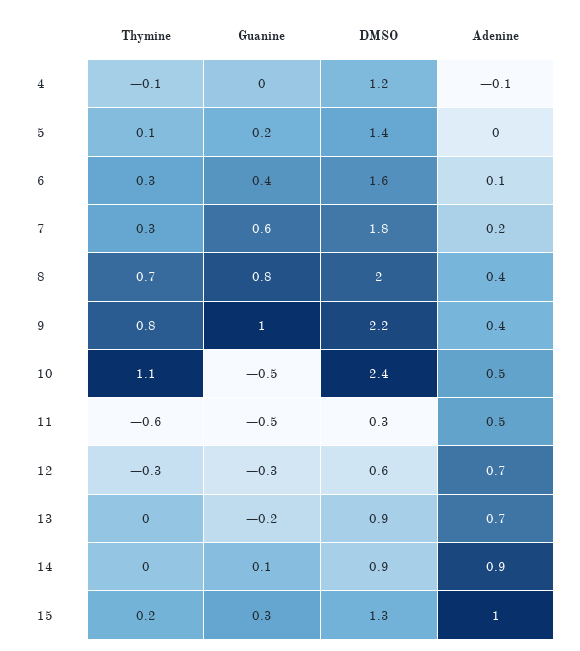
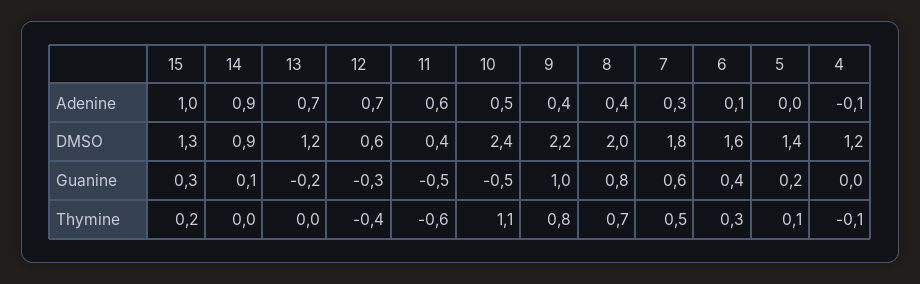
  {
    "Thymine": {
      "4": -0.1,
      "5": 0.1,
      "6": 0.3,
-     "7": 0.3,
+     "7": 0.5,
      "8": 0.7,
      "9": 0.8,
      "10": 1.1,
      "11": -0.6,
-     "12": -0.3,
+     "12": -0.4,
      "13": 0,
      "14": 0,
      "15": 0.2
    },
    "Guanine": {
      "4": 0,
      "5": 0.2,
      "6": 0.4,
      "7": 0.6,
      "8": 0.8,
      "9": 1,
      "10": -0.5,
      "11": -0.5,
      "12": -0.3,
      "13": -0.2,
      "14": 0.1,
      "15": 0.3
    },
    "DMSO": {
      "4": 1.2,
      "5": 1.4,
      "6": 1.6,
      "7": 1.8,
      "8": 2,
      "9": 2.2,
      "10": 2.4,
-     "11": 0.3,
+     "11": 0.4,
      "12": 0.6,
-     "13": 0.9,
+     "13": 1.2,
      "14": 0.9,
      "15": 1.3
    },
    "Adenine": {
      "4": -0.1,
      "5": 0,
      "6": 0.1,
-     "7": 0.2,
+     "7": 0.3,
      "8": 0.4,
      "9": 0.4,
      "10": 0.5,
-     "11": 0.5,
+     "11": 0.6,
      "12": 0.7,
      "13": 0.7,
      "14": 0.9,
      "15": 1
    }
  }

